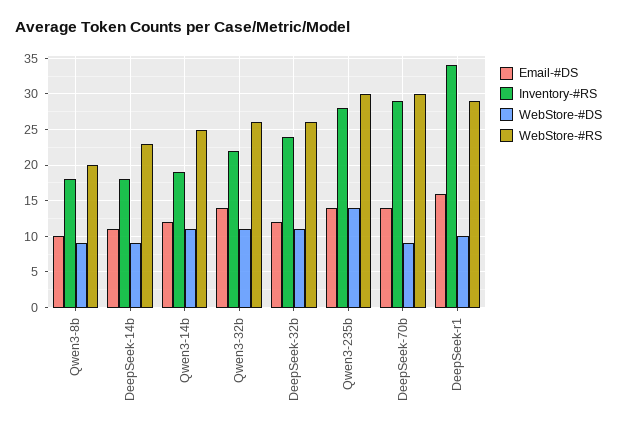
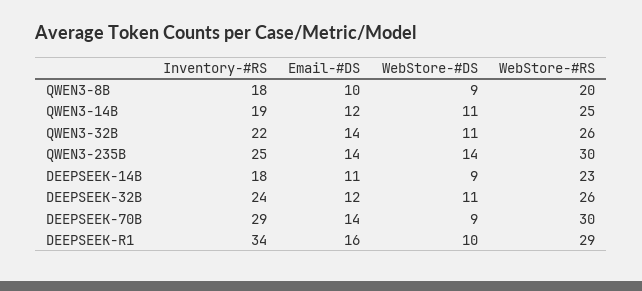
  {
    "Email-#DS": {
      "Qwen3-8b": 10,
      "DeepSeek-14b": 11,
      "Qwen3-14b": 12,
      "Qwen3-32b": 14,
      "DeepSeek-32b": 12,
      "Qwen3-235b": 14,
      "DeepSeek-70b": 14,
      "DeepSeek-r1": 16
    },
    "Inventory-#RS": {
      "Qwen3-8b": 18,
      "DeepSeek-14b": 18,
      "Qwen3-14b": 19,
      "Qwen3-32b": 22,
      "DeepSeek-32b": 24,
-     "Qwen3-235b": 28,
+     "Qwen3-235b": 25,
      "DeepSeek-70b": 29,
      "DeepSeek-r1": 34
    },
    "WebStore-#DS": {
      "Qwen3-8b": 9,
      "DeepSeek-14b": 9,
      "Qwen3-14b": 11,
      "Qwen3-32b": 11,
      "DeepSeek-32b": 11,
      "Qwen3-235b": 14,
      "DeepSeek-70b": 9,
      "DeepSeek-r1": 10
    },
    "WebStore-#RS": {
      "Qwen3-8b": 20,
      "DeepSeek-14b": 23,
      "Qwen3-14b": 25,
      "Qwen3-32b": 26,
      "DeepSeek-32b": 26,
      "Qwen3-235b": 30,
      "DeepSeek-70b": 30,
      "DeepSeek-r1": 29
    }
  }

